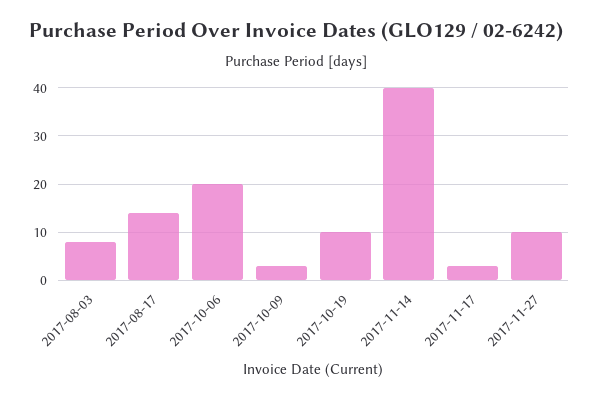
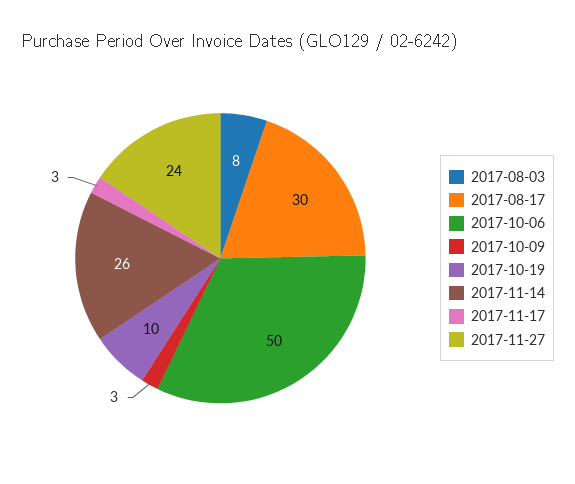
  {
    "2017-08-03": 8,
-   "2017-08-17": 15,
+   "2017-08-17": 30,
-   "2017-10-06": 20,
+   "2017-10-06": 50,
    "2017-10-09": 3,
    "2017-10-19": 10,
-   "2017-11-14": 40,
+   "2017-11-14": 26,
    "2017-11-17": 3,
-   "2017-11-27": 10
+   "2017-11-27": 24
  }

